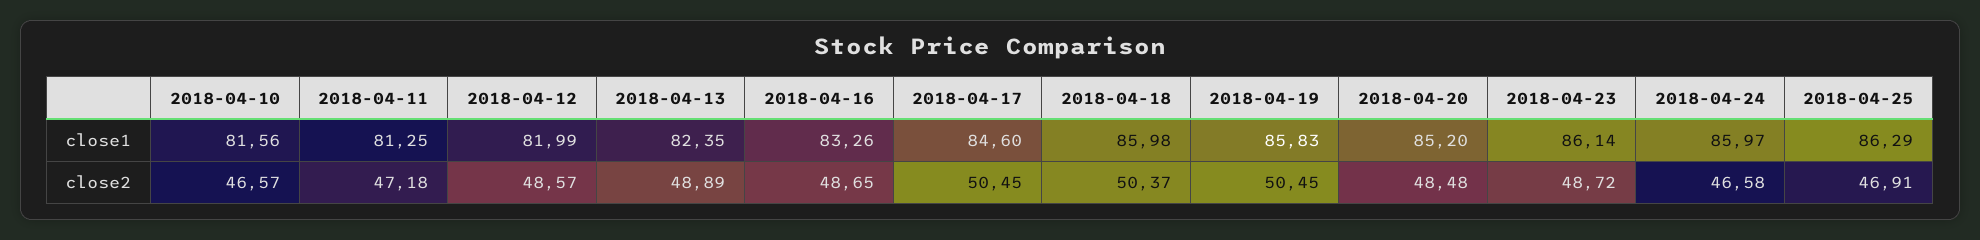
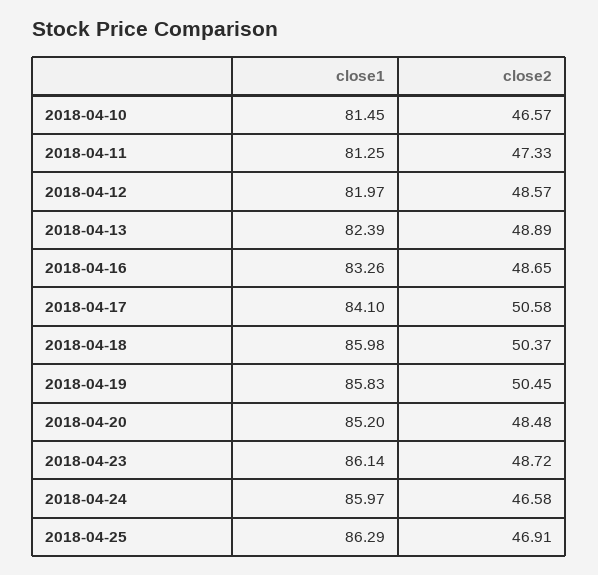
  {
    "2018-04-10": {
-     "close1": 81.56,
+     "close1": 81.45,
      "close2": 46.57
    },
    "2018-04-11": {
      "close1": 81.25,
-     "close2": 47.18
+     "close2": 47.33
    },
    "2018-04-12": {
-     "close1": 81.99,
+     "close1": 81.97,
      "close2": 48.57
    },
    "2018-04-13": {
-     "close1": 82.35,
+     "close1": 82.39,
      "close2": 48.89
    },
    "2018-04-16": {
      "close1": 83.26,
      "close2": 48.65
    },
    "2018-04-17": {
-     "close1": 84.6,
+     "close1": 84.1,
-     "close2": 50.45
+     "close2": 50.58
    },
    "2018-04-18": {
      "close1": 85.98,
      "close2": 50.37
    },
    "2018-04-19": {
      "close1": 85.83,
      "close2": 50.45
    },
    "2018-04-20": {
      "close1": 85.2,
      "close2": 48.48
    },
    "2018-04-23": {
      "close1": 86.14,
      "close2": 48.72
    },
    "2018-04-24": {
      "close1": 85.97,
      "close2": 46.58
    },
    "2018-04-25": {
      "close1": 86.29,
      "close2": 46.91
    }
  }

